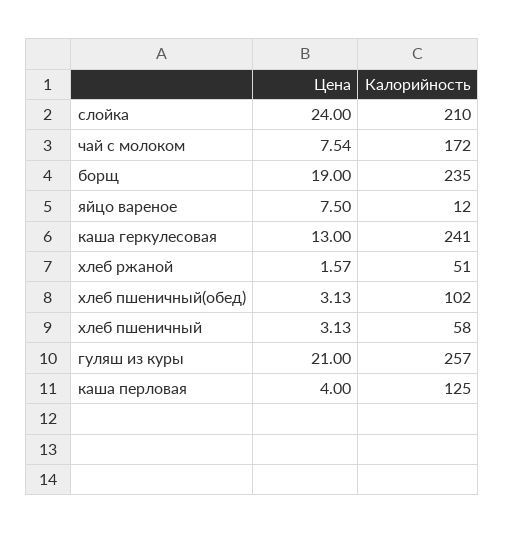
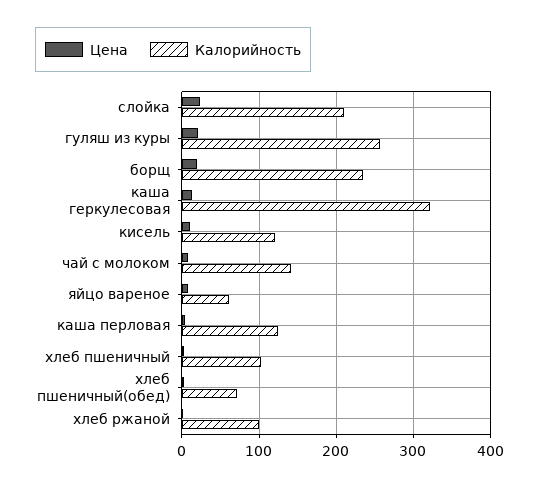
  {
    "Цена": {
      "слойка": 24,
      "чай с молоком": 7.54,
      "борщ": 19,
      "яйцо вареное": 7.5,
      "каша геркулесовая": 13,
      "хлеб ржаной": 1.57,
      "хлеб пшеничный(обед)": 3.13,
      "хлеб пшеничный": 3.13,
      "гуляш из куры": 21,
-     "каша перловая": 4
+     "каша перловая": 4,
+     "кисель": 10
    },
    "Калорийность": {
      "слойка": 210,
-     "чай с молоком": 172,
+     "чай с молоком": 140,
      "борщ": 235,
-     "яйцо вареное": 12,
+     "яйцо вареное": 60,
-     "каша геркулесовая": 241,
+     "каша геркулесовая": 320,
-     "хлеб ржаной": 51,
+     "хлеб ржаной": 100,
-     "хлеб пшеничный(обед)": 102,
+     "хлеб пшеничный(обед)": 70,
-     "хлеб пшеничный": 58,
+     "хлеб пшеничный": 100,
      "гуляш из куры": 257,
-     "каша перловая": 125
+     "каша перловая": 125,
+     "кисель": 120
    }
  }

